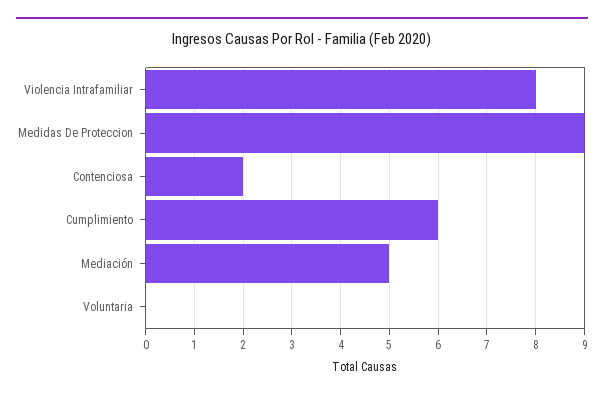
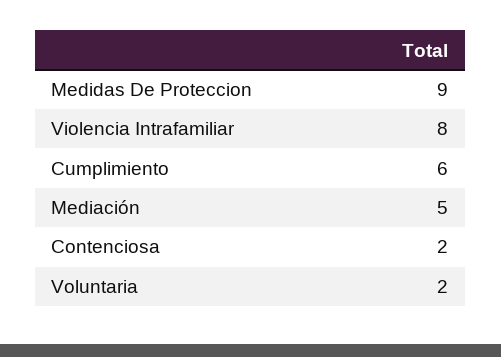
  {
    "Violencia Intrafamiliar": 8,
    "Medidas De Proteccion": 9,
    "Contenciosa": 2,
    "Cumplimiento": 6,
    "Mediación": 5,
-   "Voluntaria": 0
+   "Voluntaria": 2
  }

